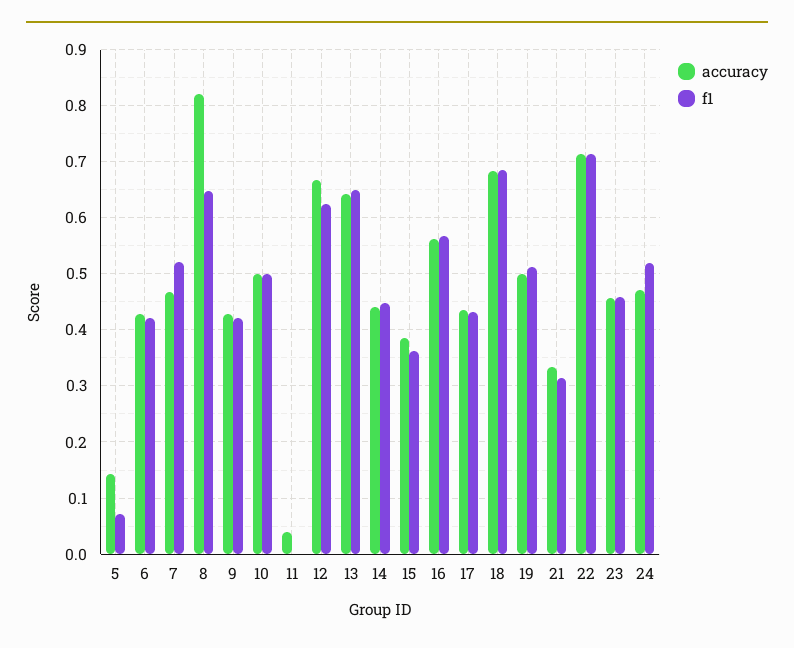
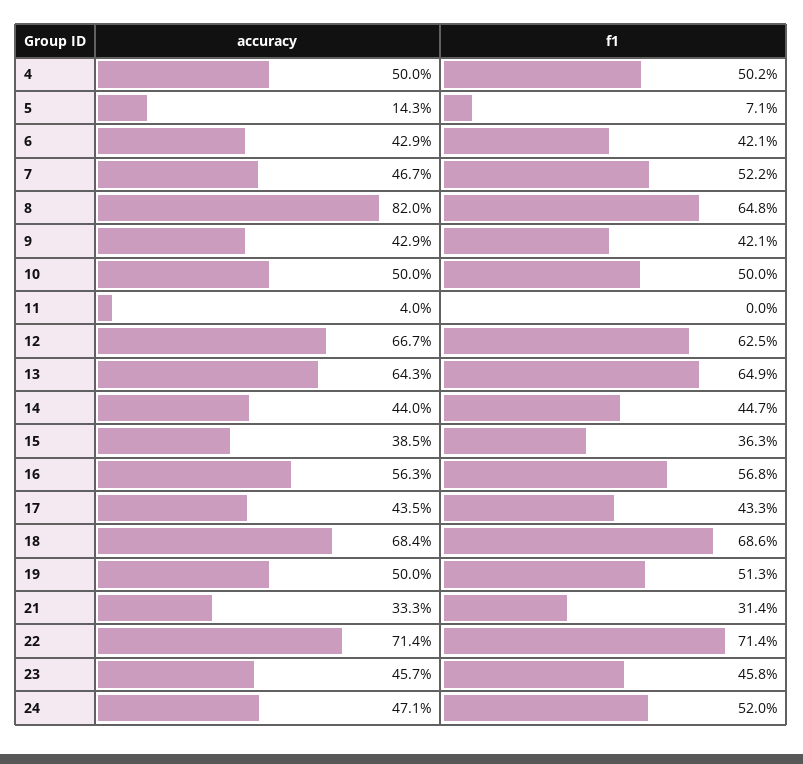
  {
    "accuracy": {
      "5": 0.143,
      "6": 0.429,
      "7": 0.467,
      "8": 0.82,
      "9": 0.429,
      "10": 0.5,
      "11": 0.04,
      "12": 0.667,
      "13": 0.643,
      "14": 0.44,
      "15": 0.385,
      "16": 0.563,
      "17": 0.435,
      "18": 0.684,
      "19": 0.5,
      "21": 0.333,
      "22": 0.714,
      "23": 0.457,
-     "24": 0.471
+     "24": 0.471,
+     "4": 0.5
    },
    "f1": {
      "5": 0.071,
      "6": 0.421,
      "7": 0.522,
      "8": 0.648,
      "9": 0.421,
      "10": 0.5,
      "11": 0,
      "12": 0.625,
      "13": 0.649,
      "14": 0.447,
      "15": 0.363,
      "16": 0.568,
      "17": 0.433,
      "18": 0.686,
      "19": 0.513,
      "21": 0.314,
      "22": 0.714,
      "23": 0.458,
-     "24": 0.52
+     "24": 0.52,
+     "4": 0.502
    }
  }

